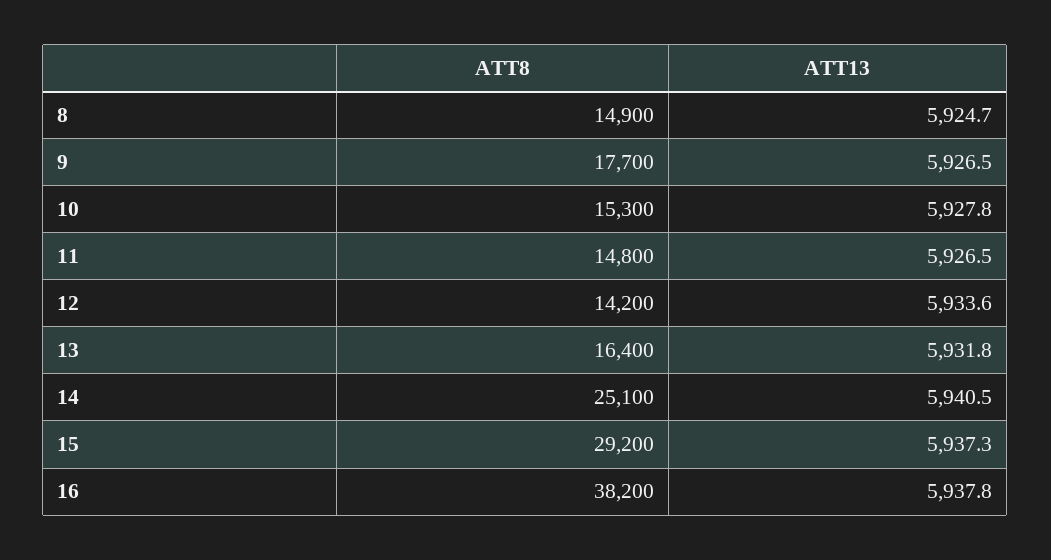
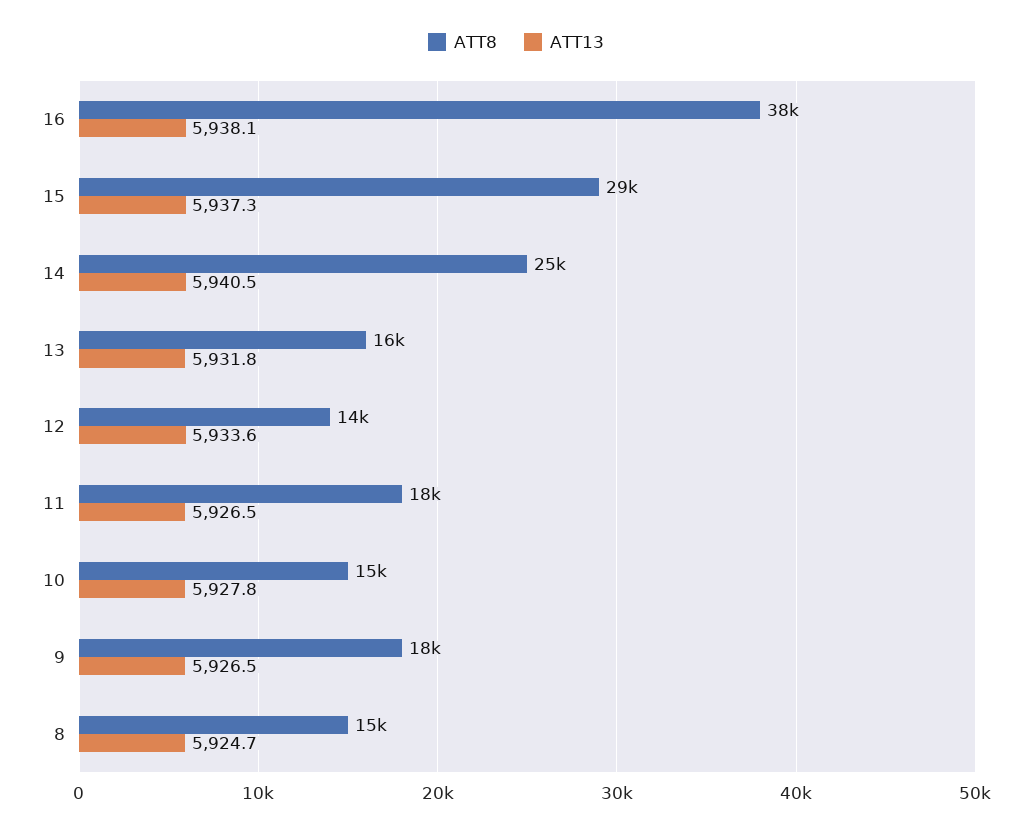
  {
    "ATT8": {
      "8": 14900,
      "9": 17700,
      "10": 15300,
-     "11": 14800,
+     "11": 18000,
      "12": 14200,
      "13": 16400,
      "14": 25100,
      "15": 29200,
      "16": 38200
    },
    "ATT13": {
      "8": 5924.7,
      "9": 5926.5,
      "10": 5927.8,
      "11": 5926.5,
      "12": 5933.6,
      "13": 5931.8,
      "14": 5940.5,
      "15": 5937.3,
-     "16": 5937.8
+     "16": 5938.1
    }
  }

